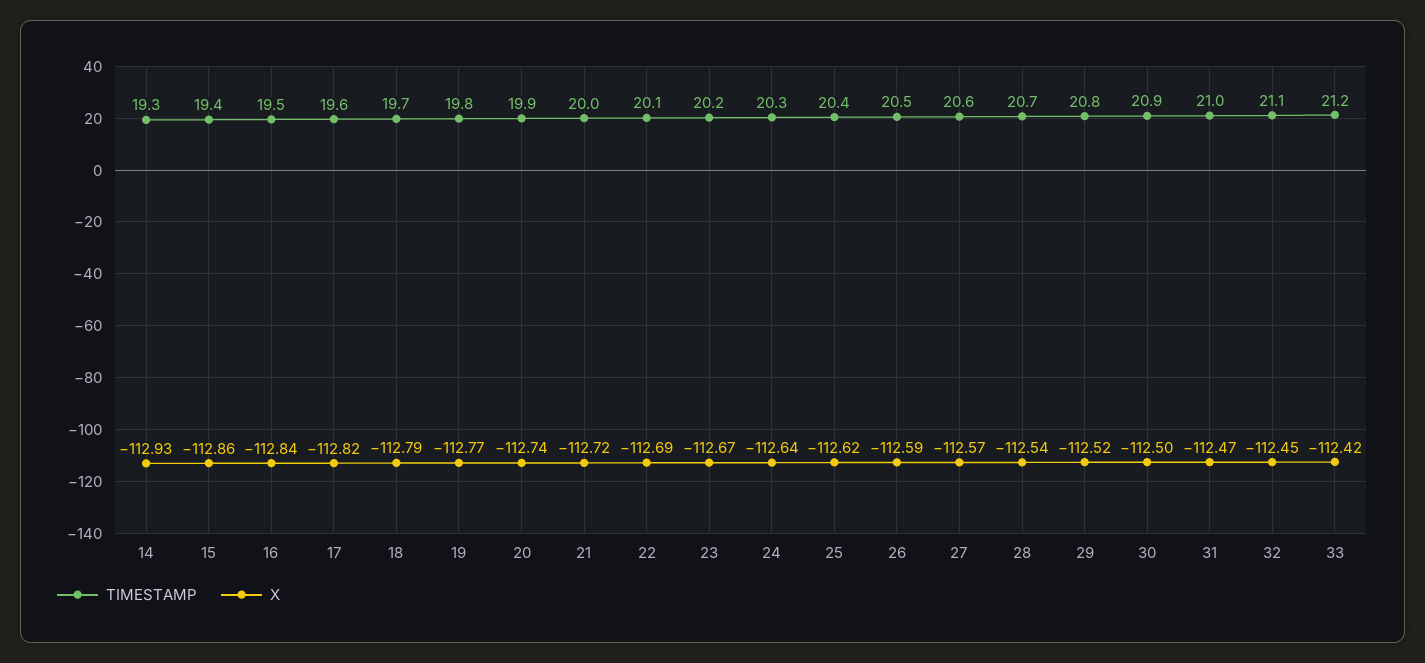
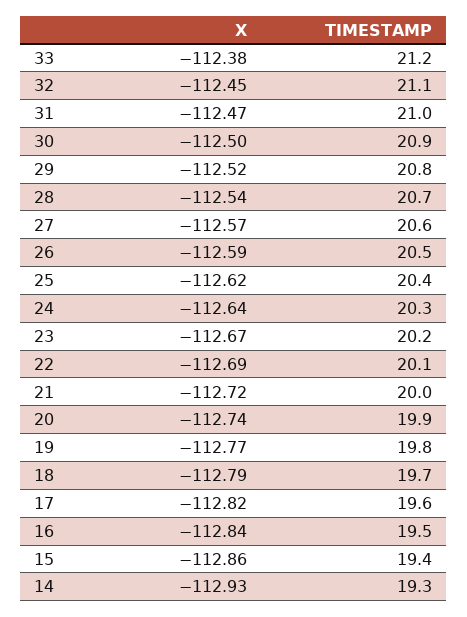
  {
    "TIMESTAMP": {
      "14": 19.3,
      "15": 19.4,
      "16": 19.5,
      "17": 19.6,
      "18": 19.7,
      "19": 19.8,
      "20": 19.9,
      "21": 20,
      "22": 20.1,
      "23": 20.2,
      "24": 20.3,
      "25": 20.4,
      "26": 20.5,
      "27": 20.6,
      "28": 20.7,
      "29": 20.8,
      "30": 20.9,
      "31": 21,
      "32": 21.1,
      "33": 21.2
    },
    "X": {
      "14": -112.93,
      "15": -112.86,
      "16": -112.84,
      "17": -112.82,
      "18": -112.79,
      "19": -112.77,
      "20": -112.74,
      "21": -112.72,
      "22": -112.69,
      "23": -112.67,
      "24": -112.64,
      "25": -112.62,
      "26": -112.59,
      "27": -112.57,
      "28": -112.54,
      "29": -112.52,
      "30": -112.5,
      "31": -112.47,
      "32": -112.45,
-     "33": -112.42
+     "33": -112.38
    }
  }

